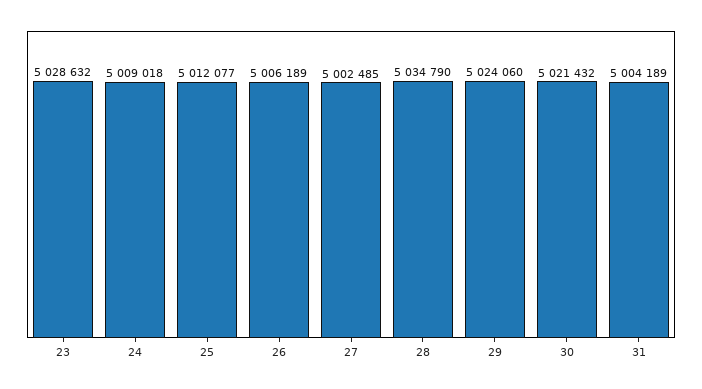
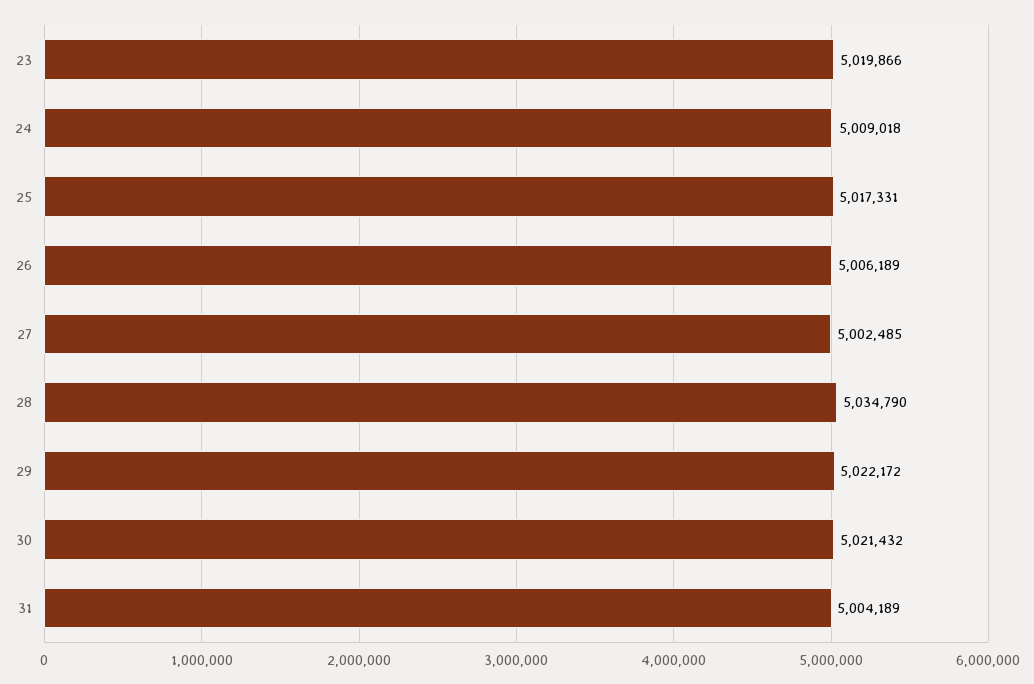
  {
-   "23": 5028632,
+   "23": 5019866,
    "24": 5009018,
-   "25": 5012077,
+   "25": 5017331,
    "26": 5006189,
    "27": 5002485,
    "28": 5034790,
-   "29": 5024060,
+   "29": 5022172,
    "30": 5021432,
    "31": 5004189
  }

